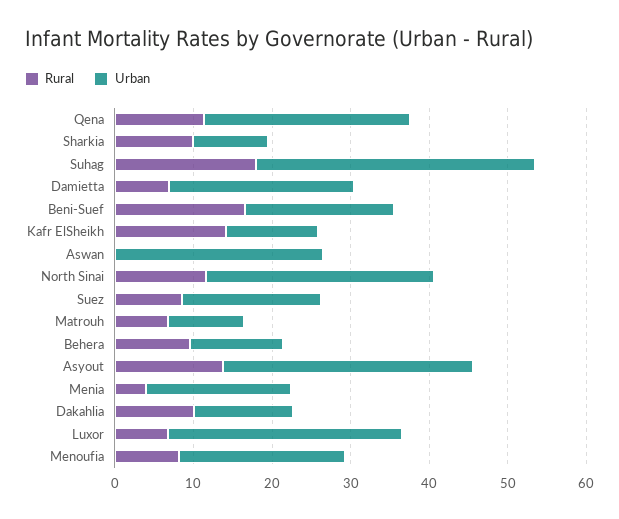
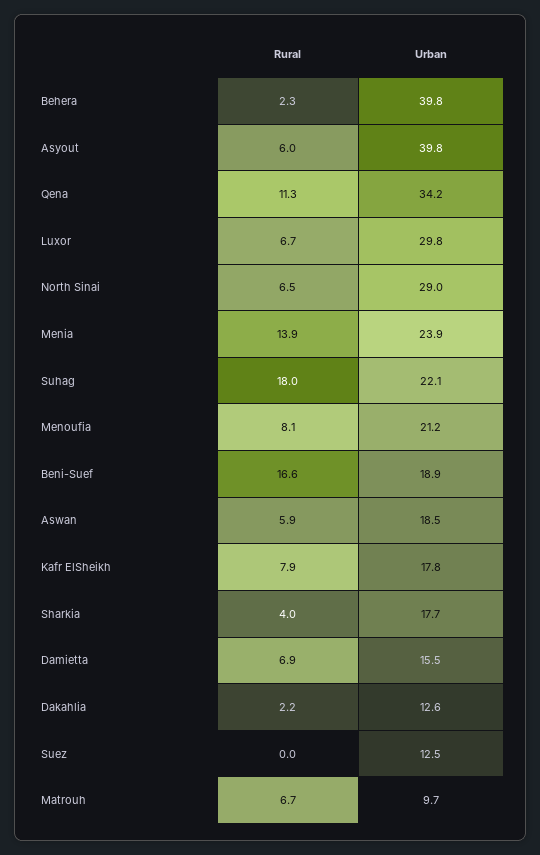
  {
    "Rural": {
      "Qena": 11.3,
-     "Sharkia": 10,
+     "Sharkia": 4,
      "Suhag": 18,
      "Damietta": 6.9,
      "Beni-Suef": 16.6,
-     "Kafr ElSheikh": 14,
+     "Kafr ElSheikh": 7.9,
-     "Aswan": 0,
+     "Aswan": 5.9,
-     "North Sinai": 12,
+     "North Sinai": 6.5,
-     "Suez": 8,
+     "Suez": 0,
      "Matrouh": 6.7,
-     "Behera": 10,
+     "Behera": 2.3,
-     "Asyout": 14,
+     "Asyout": 6,
-     "Menia": 4,
+     "Menia": 13.9,
-     "Dakahlia": 10,
+     "Dakahlia": 2.2,
      "Luxor": 6.7,
      "Menoufia": 8.1
    },
    "Urban": {
-     "Qena": 26,
+     "Qena": 34.2,
-     "Sharkia": 10,
+     "Sharkia": 17.7,
-     "Suhag": 36,
+     "Suhag": 22.1,
-     "Damietta": 24,
+     "Damietta": 15.5,
      "Beni-Suef": 18.9,
-     "Kafr ElSheikh": 12,
+     "Kafr ElSheikh": 17.8,
-     "Aswan": 26,
+     "Aswan": 18.5,
      "North Sinai": 29,
-     "Suez": 18,
+     "Suez": 12.5,
      "Matrouh": 9.7,
-     "Behera": 12,
+     "Behera": 39.8,
-     "Asyout": 32,
+     "Asyout": 39.8,
-     "Menia": 18,
+     "Menia": 23.9,
      "Dakahlia": 12.6,
      "Luxor": 29.8,
      "Menoufia": 21.2
    }
  }

